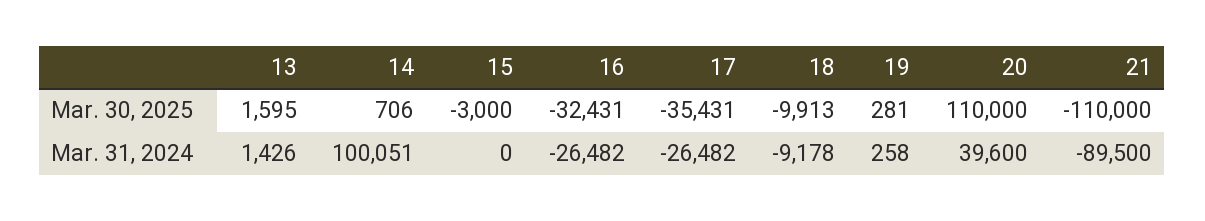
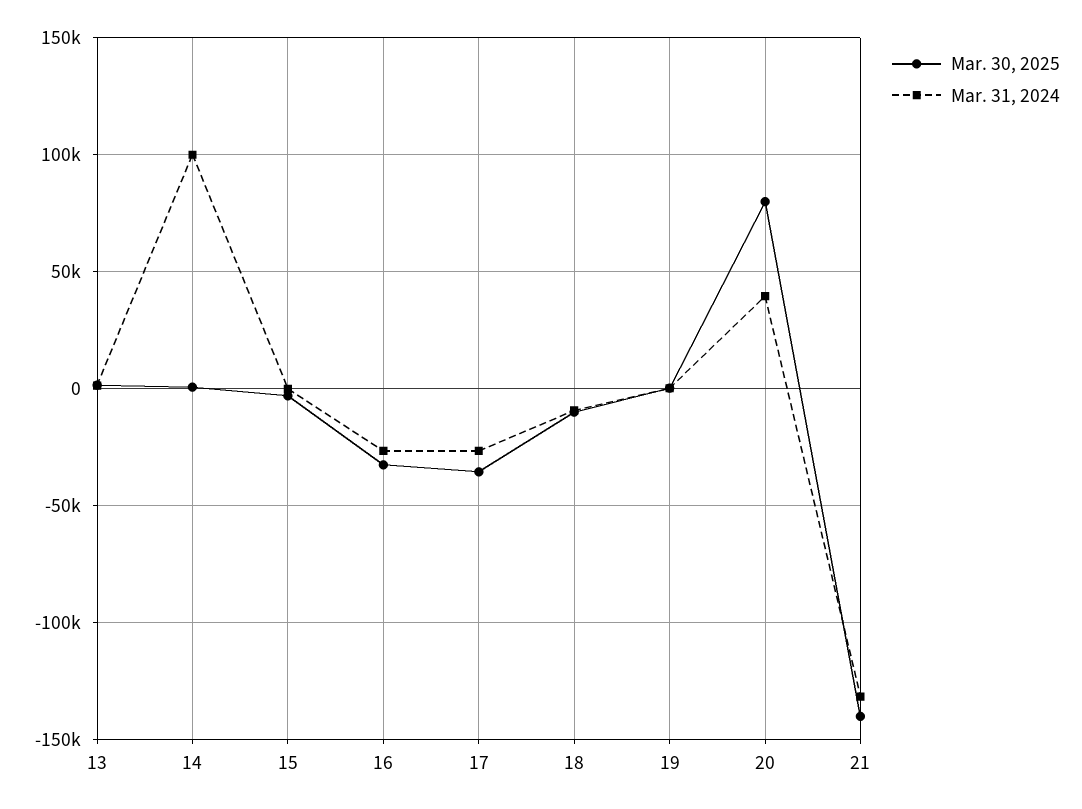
  {
    "Mar. 30, 2025": {
      "13": 1595,
      "14": 706,
      "15": -3000,
      "16": -32431,
      "17": -35431,
      "18": -9913,
      "19": 281,
-     "20": 110000,
+     "20": 80000,
-     "21": -110000
+     "21": -140000
    },
    "Mar. 31, 2024": {
      "13": 1426,
      "14": 100051,
      "15": 0,
      "16": -26482,
      "17": -26482,
      "18": -9178,
      "19": 258,
      "20": 39600,
-     "21": -89500
+     "21": -130000
    }
  }

